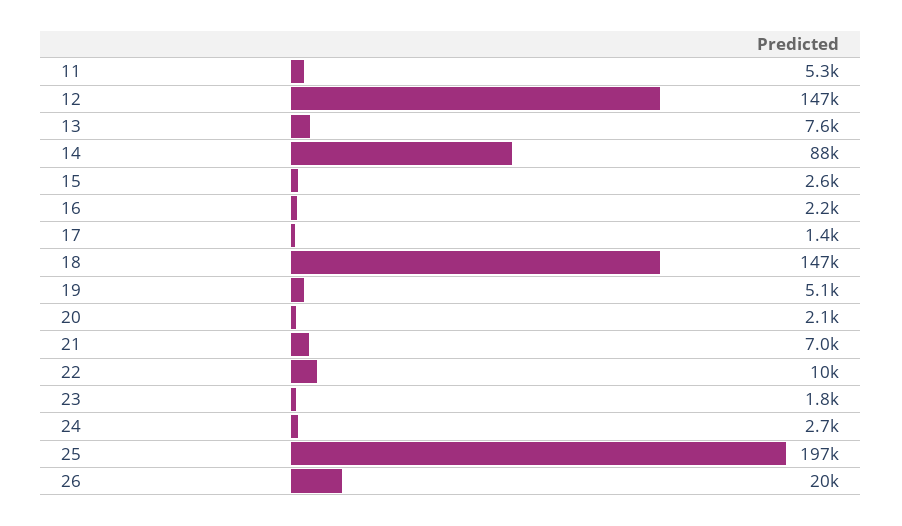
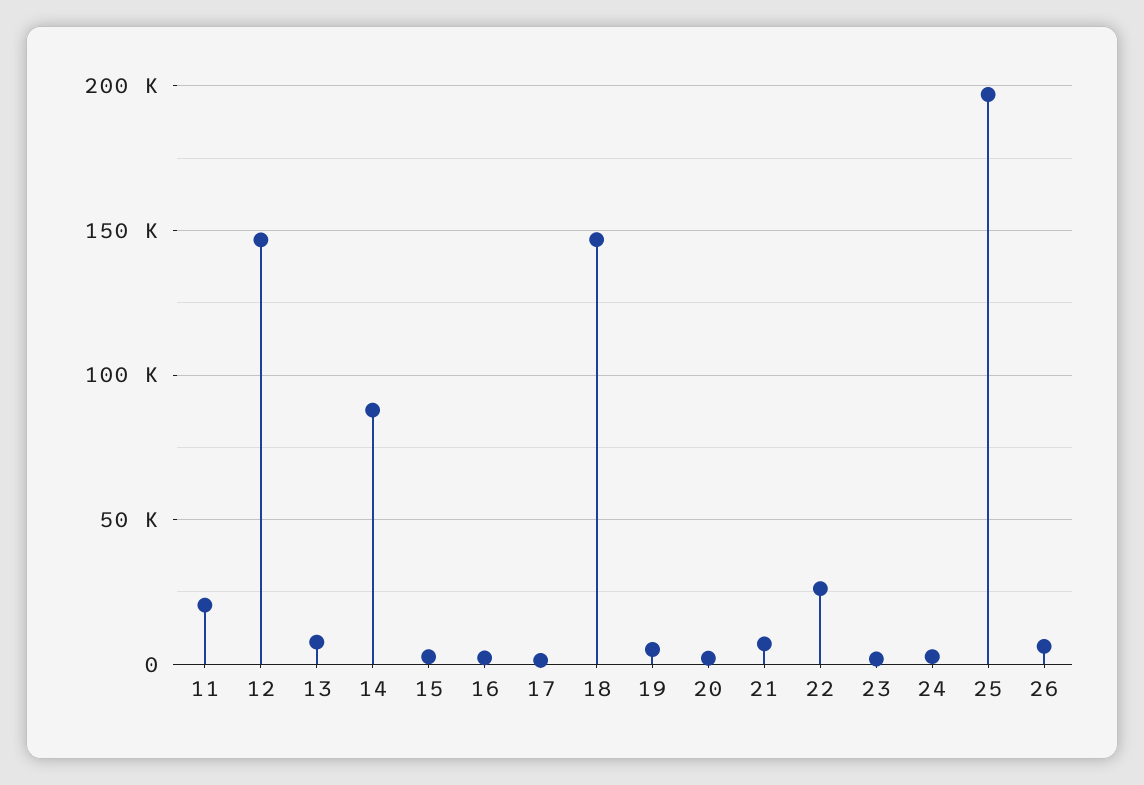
  {
-   "11": 5300,
+   "11": 20000,
    "12": 147000,
    "13": 7600,
    "14": 88000,
    "15": 2600,
    "16": 2200,
    "17": 1400,
    "18": 147000,
    "19": 5100,
    "20": 2100,
    "21": 7000,
-   "22": 10000,
+   "22": 25000,
    "23": 1800,
    "24": 2700,
    "25": 197000,
-   "26": 20000
+   "26": 5000
  }

